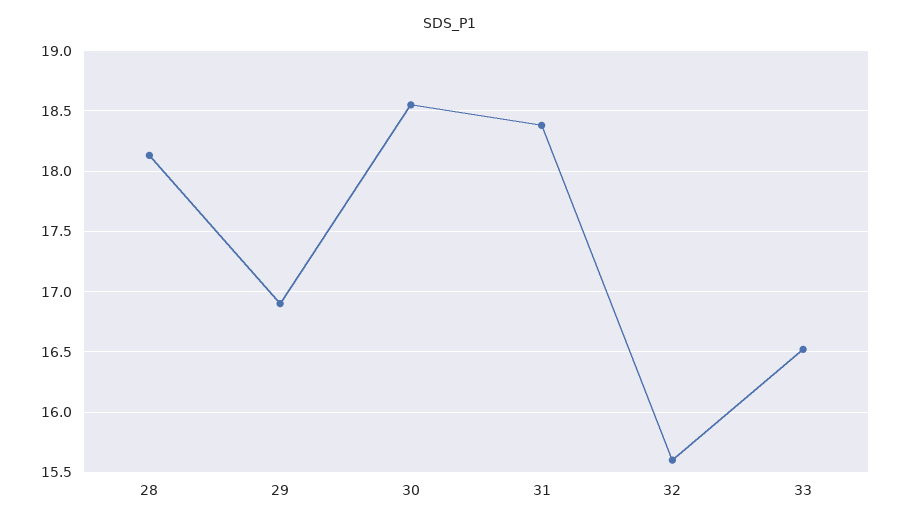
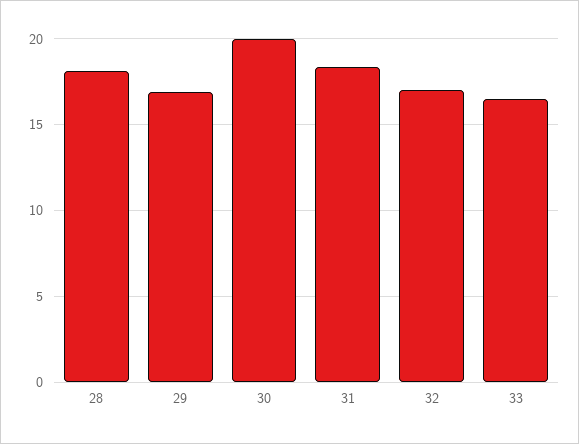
  {
    "28": 18.15,
    "29": 16.9,
-   "30": 18.55,
+   "30": 20,
    "31": 18.4,
-   "32": 15.6,
+   "32": 17,
    "33": 16.5
  }

